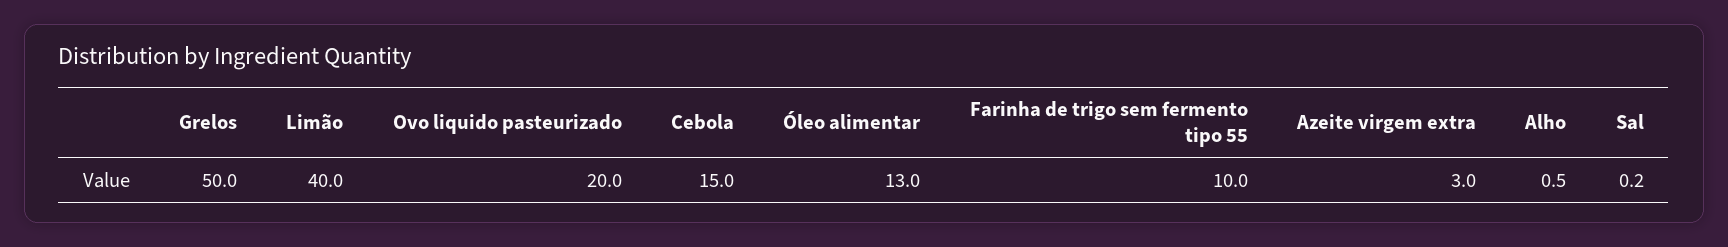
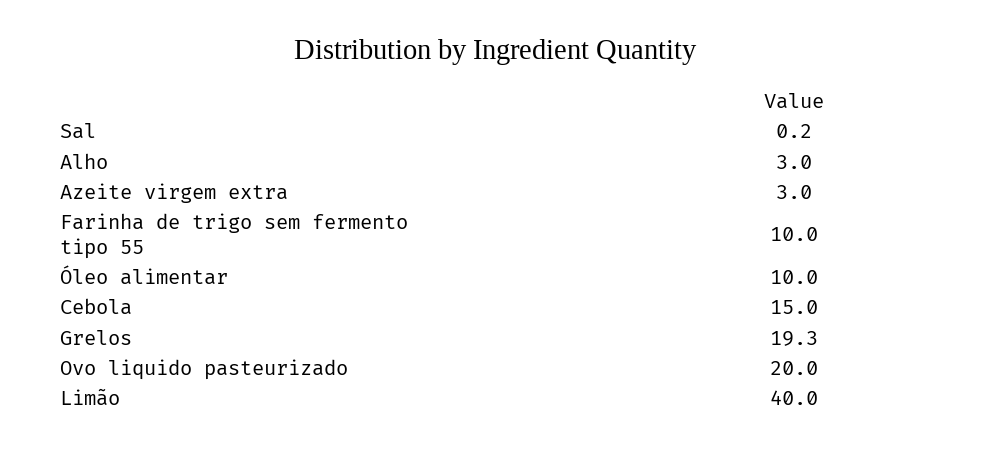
  {
-   "Grelos": 50,
+   "Grelos": 19.3,
    "Limão": 40,
    "Ovo liquido pasteurizado": 20,
    "Cebola": 15,
-   "Óleo alimentar": 13,
+   "Óleo alimentar": 10,
    "Farinha de trigo sem fermento tipo 55": 10,
    "Azeite virgem extra": 3,
-   "Alho": 0.5,
+   "Alho": 3,
    "Sal": 0.2
  }

